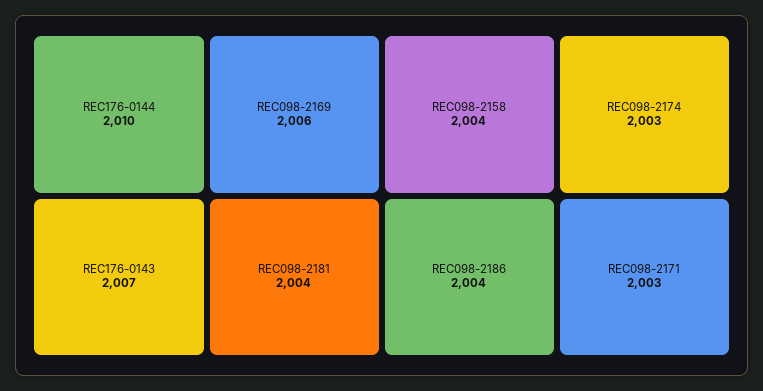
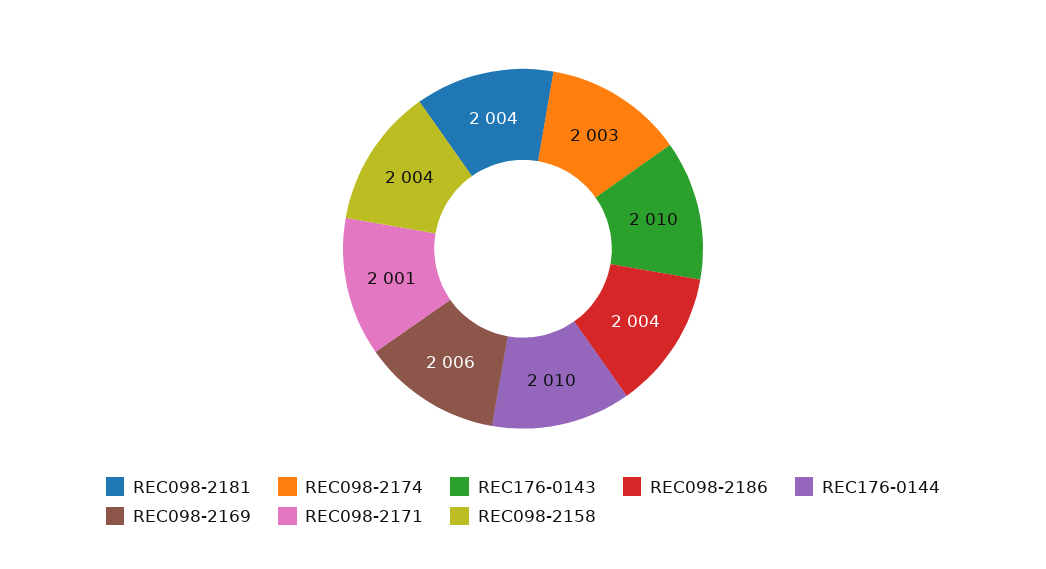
  {
    "REC176-0144": 2010,
-   "REC176-0143": 2007,
+   "REC176-0143": 2010,
    "REC098-2169": 2006,
    "REC098-2181": 2004,
    "REC098-2158": 2004,
    "REC098-2186": 2004,
    "REC098-2174": 2003,
-   "REC098-2171": 2003
+   "REC098-2171": 2001
  }

